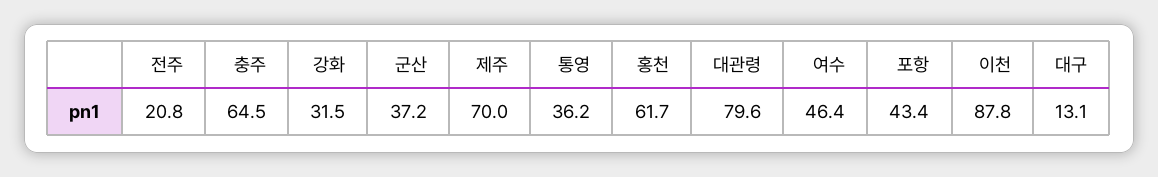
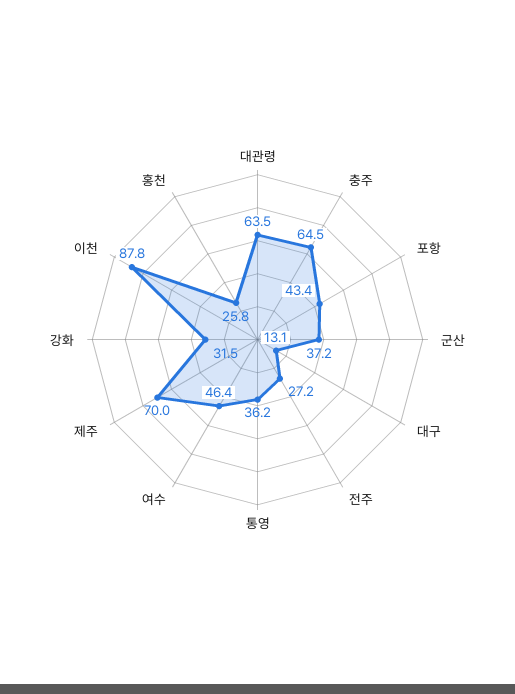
  {
-   "전주": 20.8,
+   "전주": 27.2,
    "충주": 64.5,
    "강화": 31.5,
    "군산": 37.2,
    "제주": 70,
    "통영": 36.2,
-   "홍천": 61.7,
+   "홍천": 25.8,
-   "대관령": 79.6,
+   "대관령": 63.5,
    "여수": 46.4,
    "포항": 43.4,
    "이천": 87.8,
    "대구": 13.1
  }

